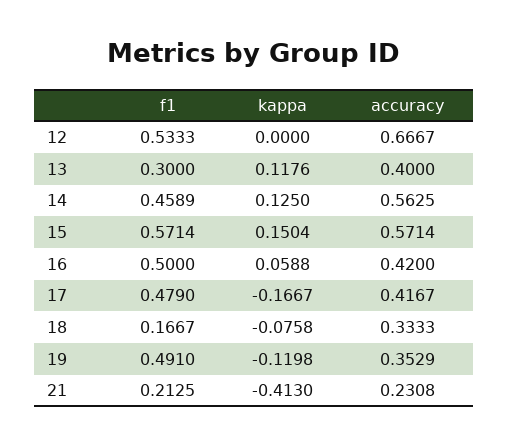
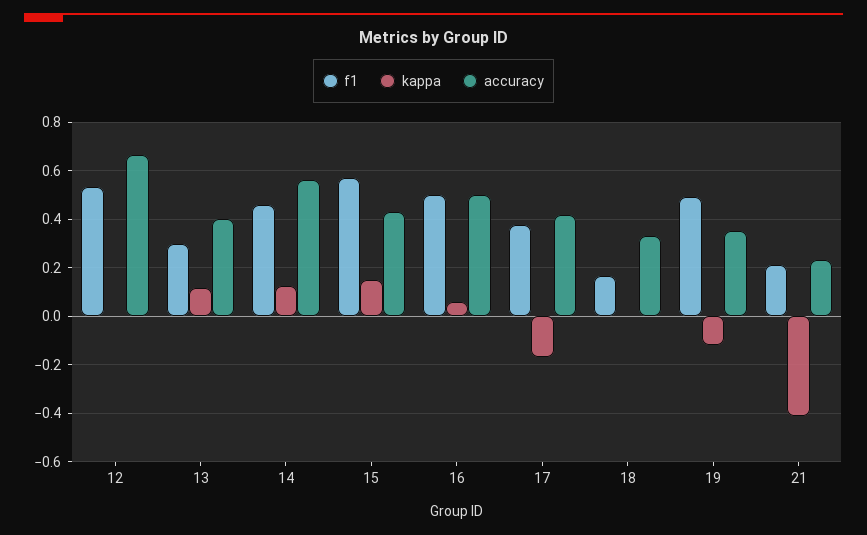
  {
    "f1": {
      "12": 0.5333,
      "13": 0.3,
      "14": 0.4589,
      "15": 0.5714,
      "16": 0.5,
-     "17": 0.479,
+     "17": 0.375,
      "18": 0.1667,
      "19": 0.491,
      "21": 0.2125
    },
    "kappa": {
      "12": 0,
      "13": 0.1176,
      "14": 0.125,
      "15": 0.1504,
      "16": 0.0588,
      "17": -0.1667,
-     "18": -0.0758,
+     "18": 0,
      "19": -0.1198,
      "21": -0.413
    },
    "accuracy": {
      "12": 0.6667,
      "13": 0.4,
      "14": 0.5625,
-     "15": 0.5714,
+     "15": 0.425,
-     "16": 0.42,
+     "16": 0.5,
      "17": 0.4167,
      "18": 0.3333,
      "19": 0.3529,
      "21": 0.2308
    }
  }

